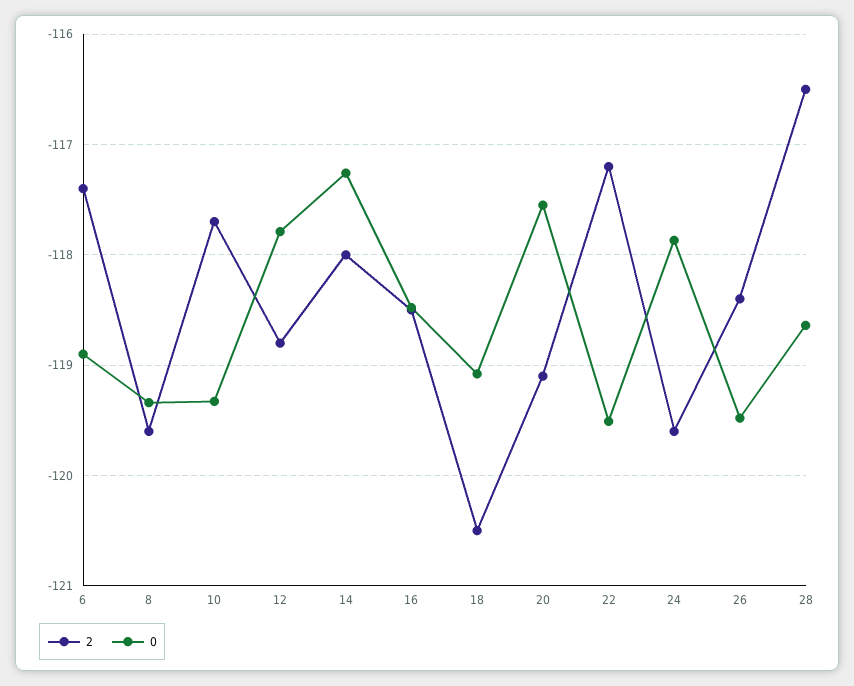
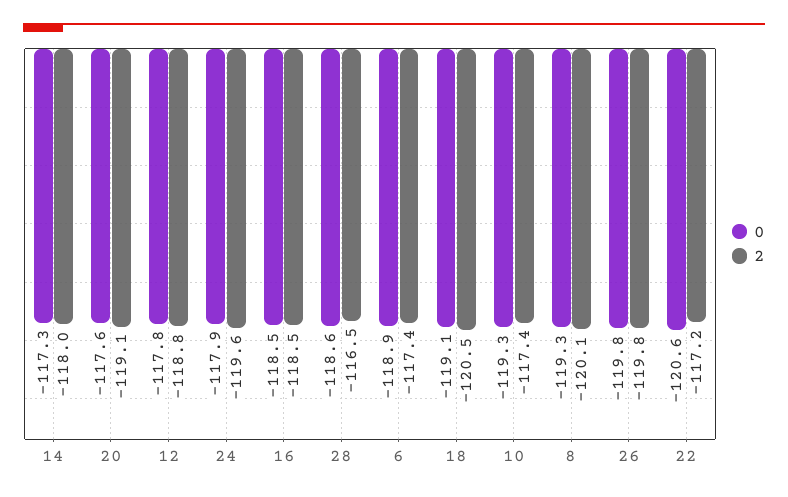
  {
    "2": {
      "6": -117.4,
-     "8": -119.6,
+     "8": -120.1,
-     "10": -117.7,
+     "10": -117.4,
      "12": -118.8,
      "14": -118,
      "16": -118.5,
      "18": -120.5,
      "20": -119.1,
      "22": -117.2,
      "24": -119.6,
-     "26": -118.4,
+     "26": -119.8,
      "28": -116.5
    },
    "0": {
      "6": -118.9,
      "8": -119.3,
      "10": -119.3,
      "12": -117.8,
      "14": -117.3,
      "16": -118.5,
      "18": -119.1,
      "20": -117.6,
-     "22": -119.5,
+     "22": -120.6,
      "24": -117.9,
-     "26": -119.5,
+     "26": -119.8,
      "28": -118.6
    }
  }

